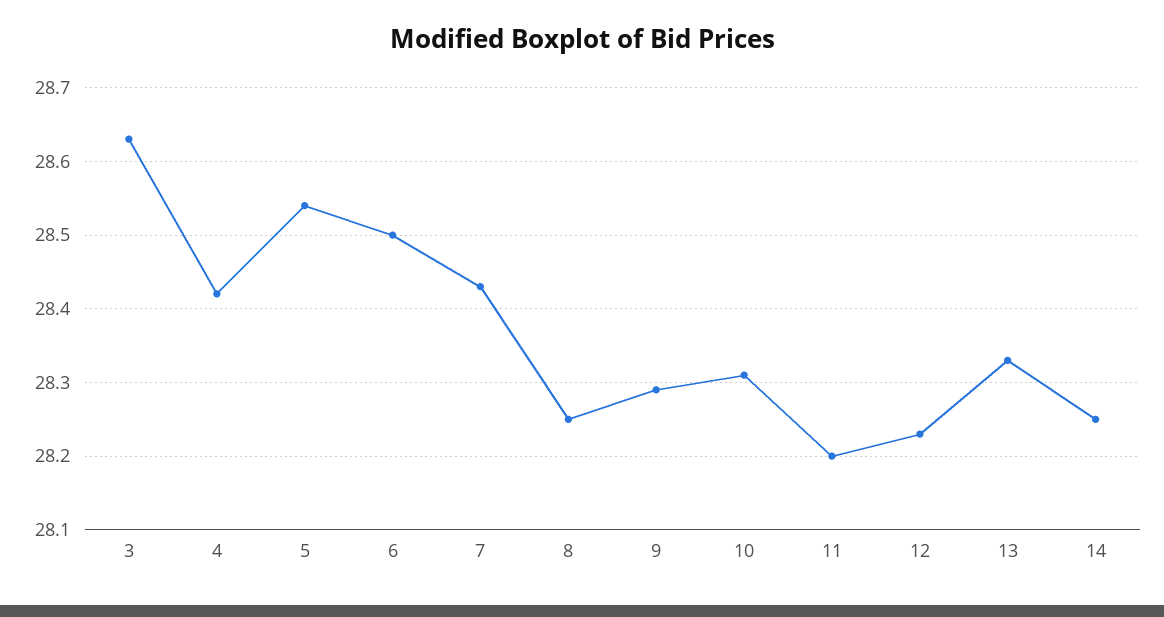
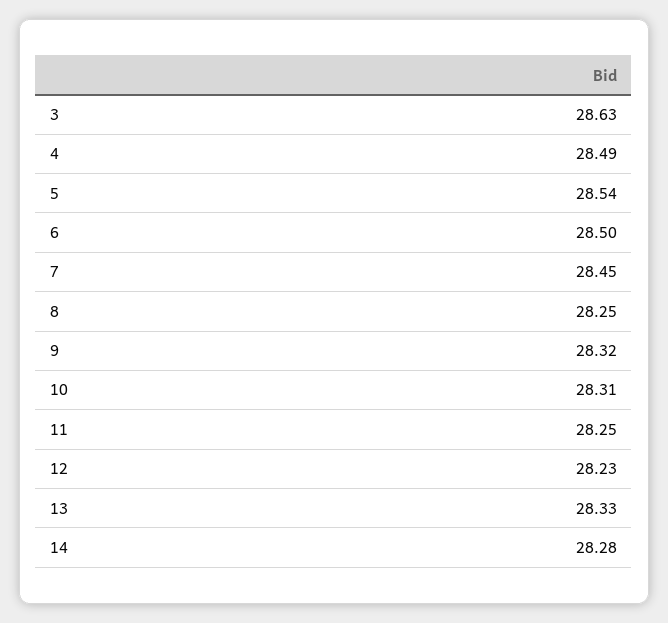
  {
    "3": 28.63,
-   "4": 28.42,
+   "4": 28.49,
    "5": 28.54,
    "6": 28.5,
-   "7": 28.43,
+   "7": 28.45,
    "8": 28.25,
-   "9": 28.29,
+   "9": 28.32,
    "10": 28.31,
-   "11": 28.2,
+   "11": 28.25,
    "12": 28.23,
    "13": 28.33,
-   "14": 28.25
+   "14": 28.28
  }

